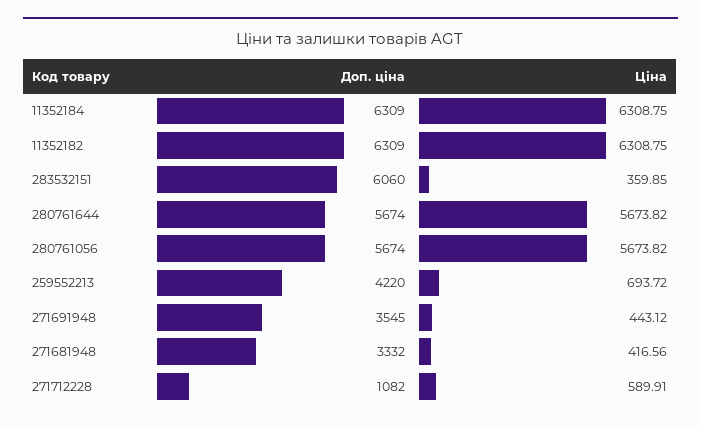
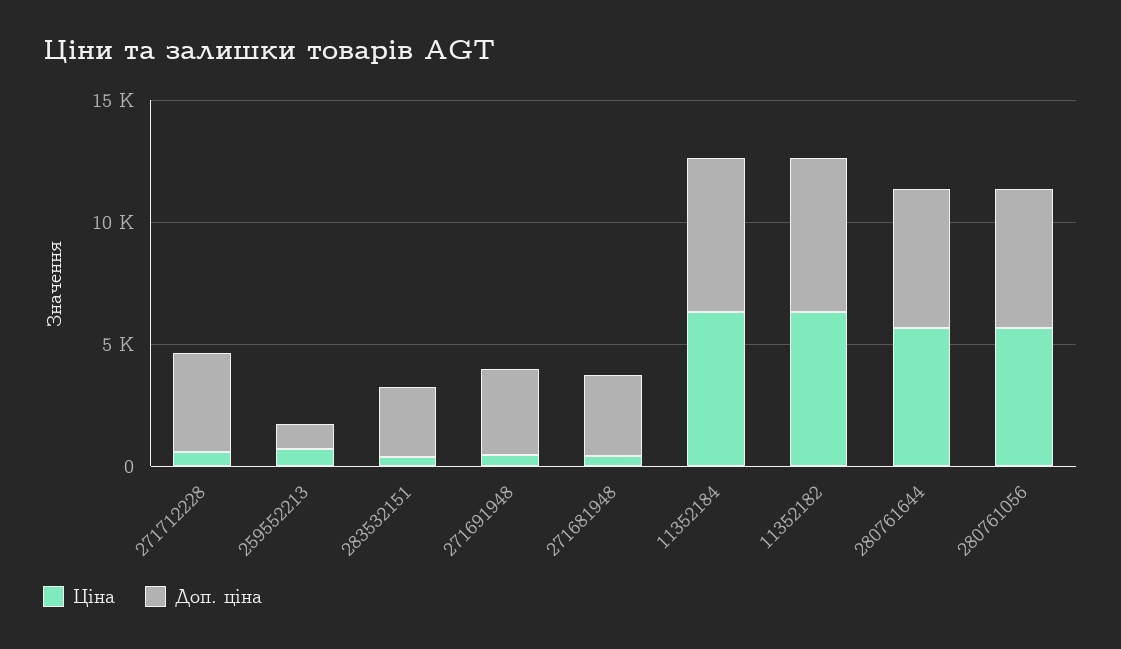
  {
    "Доп. ціна": {
      "11352184": 6309,
      "11352182": 6309,
-     "283532151": 6060,
+     "283532151": 3000,
      "280761644": 5674,
      "280761056": 5674,
-     "259552213": 4220,
+     "259552213": 1000,
      "271691948": 3545,
      "271681948": 3332,
-     "271712228": 1082
+     "271712228": 4000
    },
    "Ціна": {
      "11352184": 6308.75,
      "11352182": 6308.75,
      "283532151": 359.85,
      "280761644": 5673.82,
      "280761056": 5673.82,
      "259552213": 693.72,
      "271691948": 443.12,
      "271681948": 416.56,
      "271712228": 589.91
    }
  }

